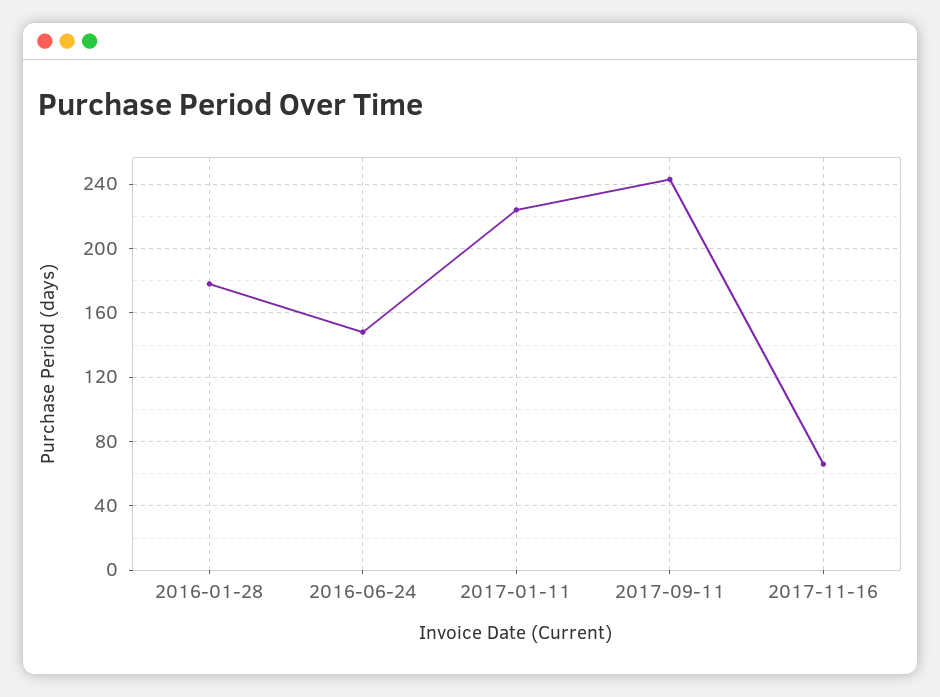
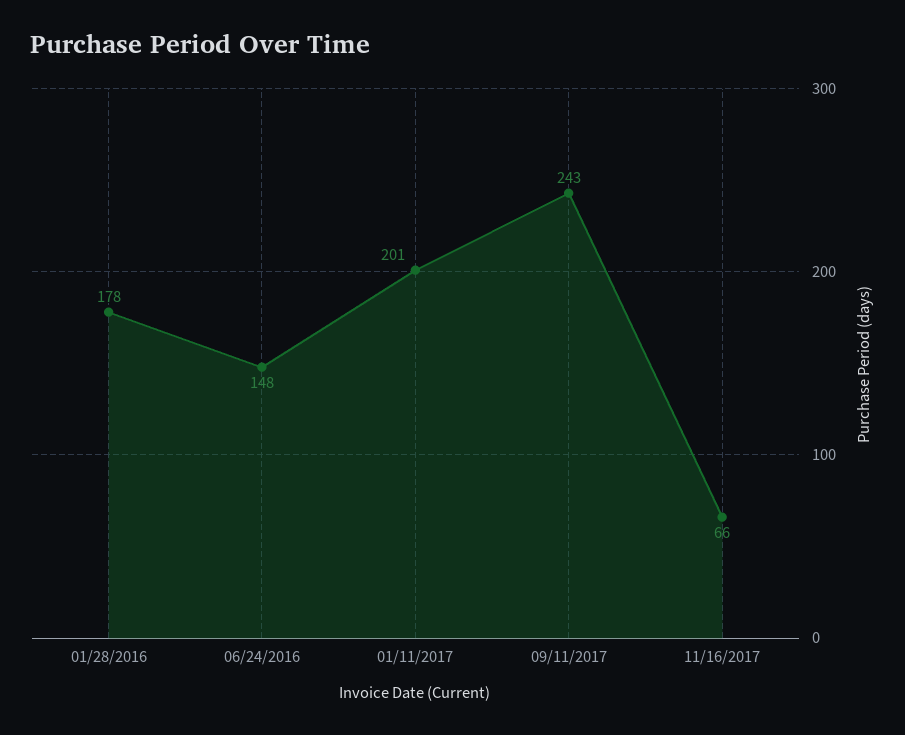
  {
    "2016-01-28": 178,
    "2016-06-24": 148,
-   "2017-01-11": 225,
+   "2017-01-11": 201,
    "2017-09-11": 243,
    "2017-11-16": 66
  }

